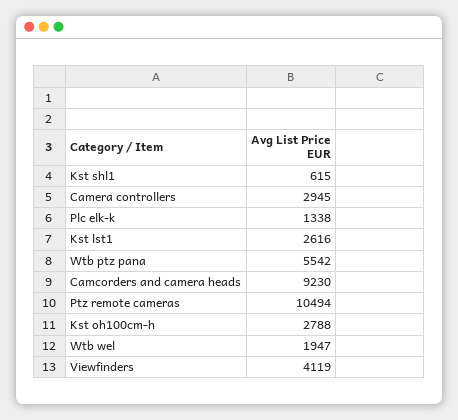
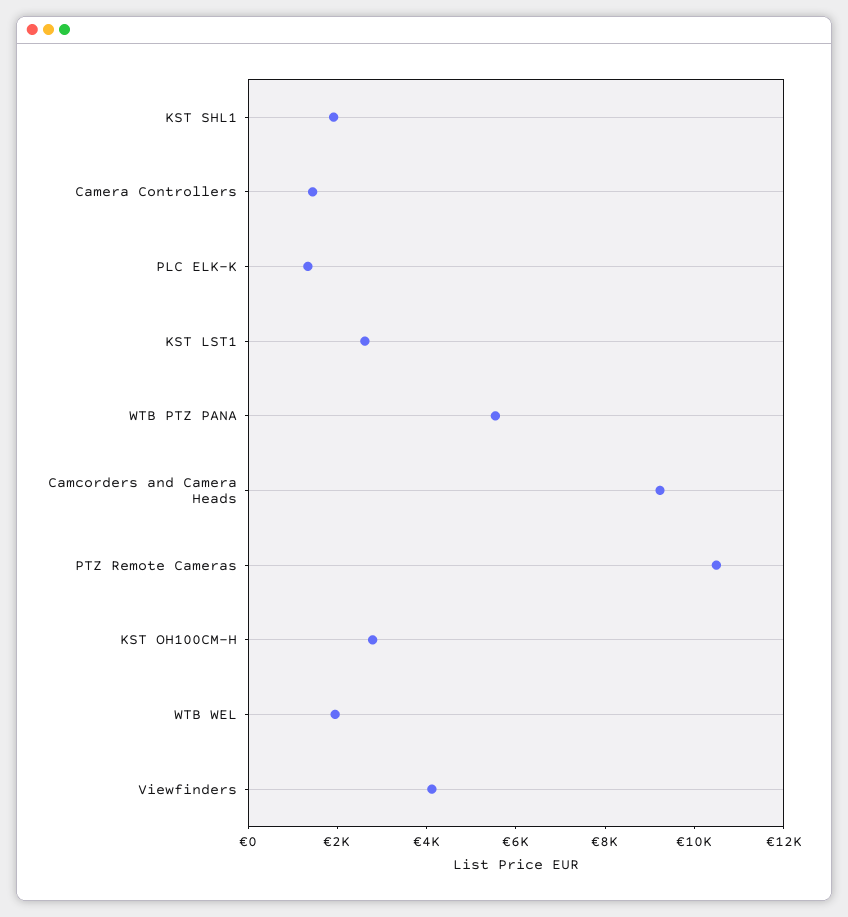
  {
-   "Kst shl1": 615,
+   "Kst shl1": 2000,
-   "Camera controllers": 2945,
+   "Camera controllers": 1500,
    "Plc elk-k": 1338,
    "Kst lst1": 2616,
    "Wtb ptz pana": 5542,
    "Camcorders and camera heads": 9230,
    "Ptz remote cameras": 10494,
    "Kst oh100cm-h": 2788,
    "Wtb wel": 1947,
    "Viewfinders": 4119
  }

